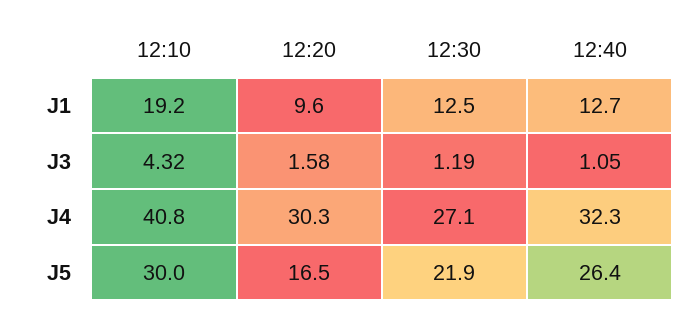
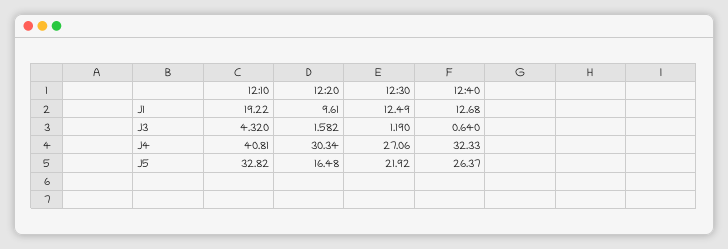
  {
    "12:10": {
      "J1": 19.22,
      "J3": 4.32,
      "J4": 40.81,
-     "J5": 30
+     "J5": 32.82
    },
    "12:20": {
      "J1": 9.61,
      "J3": 1.582,
      "J4": 30.34,
      "J5": 16.48
    },
    "12:30": {
      "J1": 12.49,
      "J3": 1.19,
      "J4": 27.06,
      "J5": 21.92
    },
    "12:40": {
      "J1": 12.68,
-     "J3": 1.05,
+     "J3": 0.64,
      "J4": 32.33,
      "J5": 26.37
    }
  }

